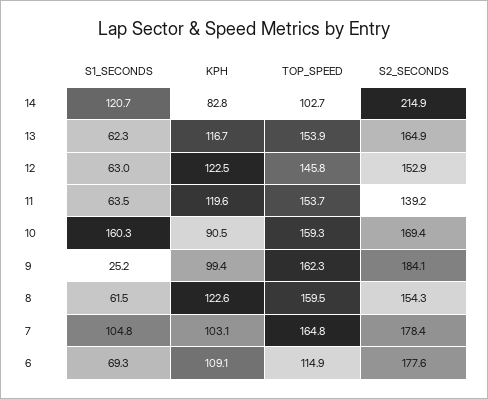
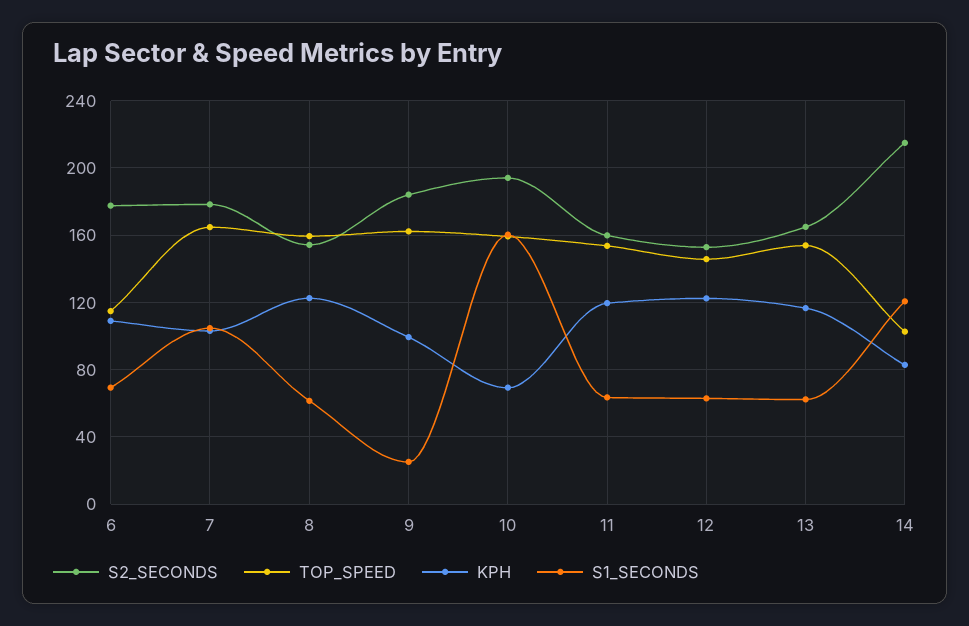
  {
    "S1_SECONDS": {
      "14": 120.7,
      "13": 62.3,
      "12": 63,
      "11": 63.5,
      "10": 160.3,
      "9": 25.2,
      "8": 61.5,
      "7": 104.8,
      "6": 69.3
    },
    "KPH": {
      "14": 82.8,
      "13": 116.7,
      "12": 122.5,
      "11": 119.6,
-     "10": 90.5,
+     "10": 70,
      "9": 99.4,
      "8": 122.6,
      "7": 103.1,
      "6": 109.1
    },
    "TOP_SPEED": {
      "14": 102.7,
      "13": 153.9,
      "12": 145.8,
      "11": 153.7,
      "10": 159.3,
      "9": 162.3,
      "8": 159.5,
      "7": 164.8,
      "6": 114.9
    },
    "S2_SECONDS": {
      "14": 214.9,
      "13": 164.9,
      "12": 152.9,
-     "11": 139.2,
+     "11": 160,
-     "10": 169.4,
+     "10": 195,
      "9": 184.1,
      "8": 154.3,
      "7": 178.4,
      "6": 177.6
    }
  }

